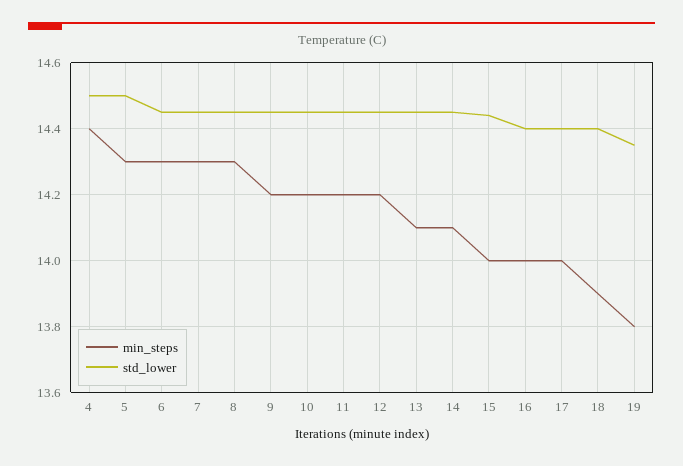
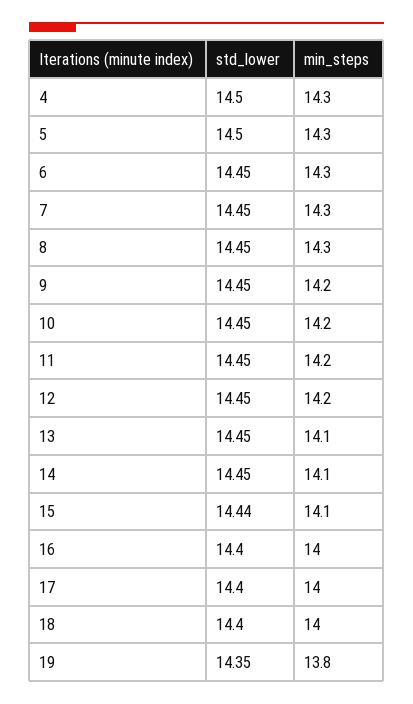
  {
    "min_steps": {
-     "4": 14.4,
+     "4": 14.3,
      "5": 14.3,
      "6": 14.3,
      "7": 14.3,
      "8": 14.3,
      "9": 14.2,
      "10": 14.2,
      "11": 14.2,
      "12": 14.2,
      "13": 14.1,
      "14": 14.1,
-     "15": 14,
+     "15": 14.1,
      "16": 14,
      "17": 14,
-     "18": 13.9,
+     "18": 14,
      "19": 13.8
    },
    "std_lower": {
      "4": 14.5,
      "5": 14.5,
      "6": 14.45,
      "7": 14.45,
      "8": 14.45,
      "9": 14.45,
      "10": 14.45,
      "11": 14.45,
      "12": 14.45,
      "13": 14.45,
      "14": 14.45,
      "15": 14.44,
      "16": 14.4,
      "17": 14.4,
      "18": 14.4,
      "19": 14.35
    }
  }

